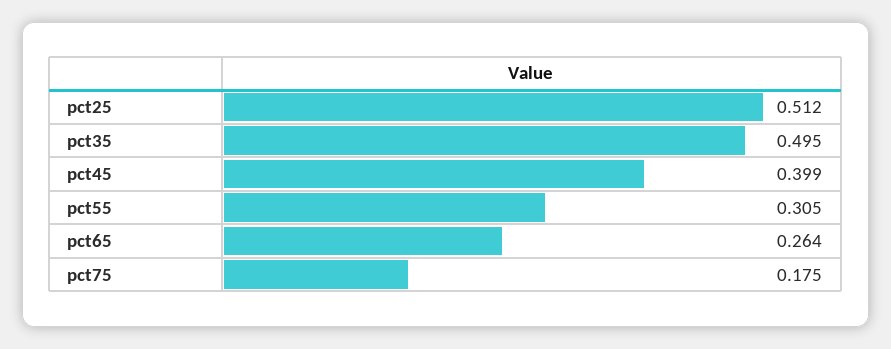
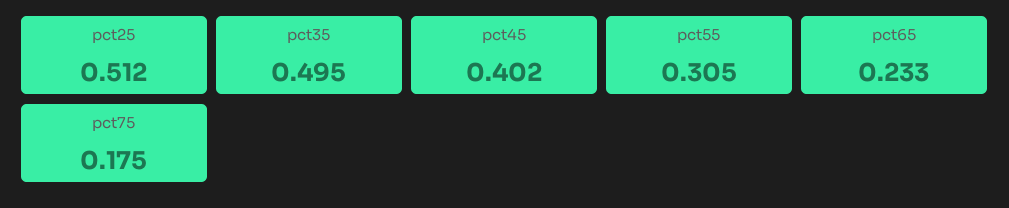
  {
    "pct25": 0.512,
    "pct35": 0.495,
-   "pct45": 0.399,
+   "pct45": 0.402,
    "pct55": 0.305,
-   "pct65": 0.264,
+   "pct65": 0.233,
    "pct75": 0.175
  }

